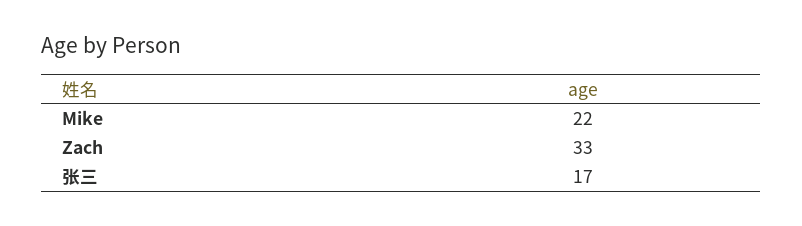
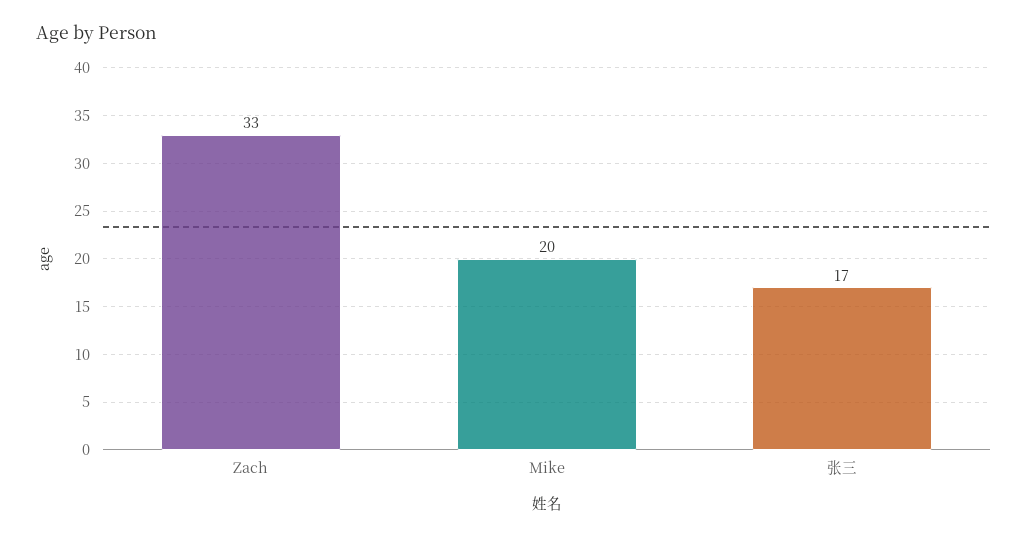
  {
-   "Mike": 22,
+   "Mike": 20,
    "Zach": 33,
    "张三": 17
  }

